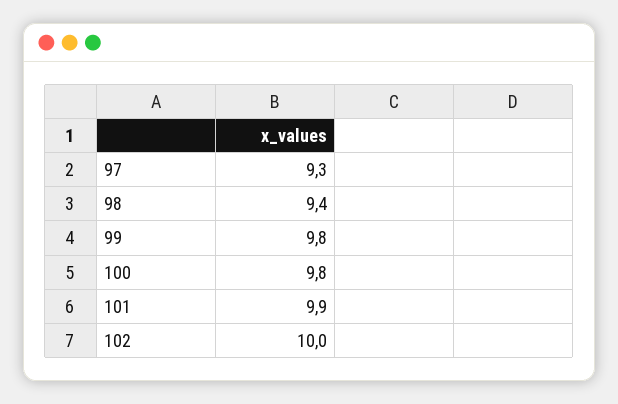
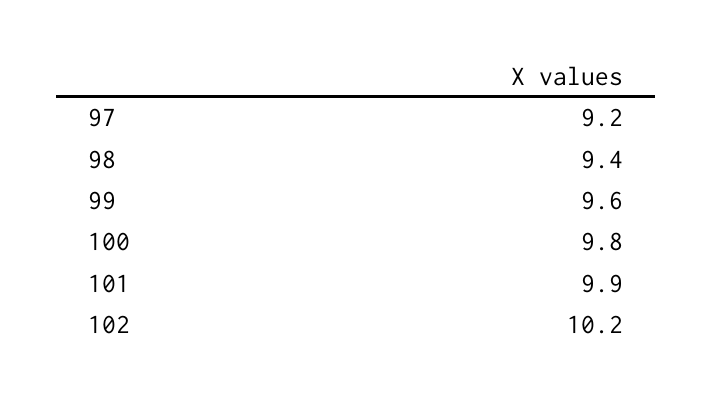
  {
-   "97": 9.3,
+   "97": 9.2,
    "98": 9.4,
-   "99": 9.8,
+   "99": 9.6,
    "100": 9.8,
    "101": 9.9,
-   "102": 10
+   "102": 10.2
  }

